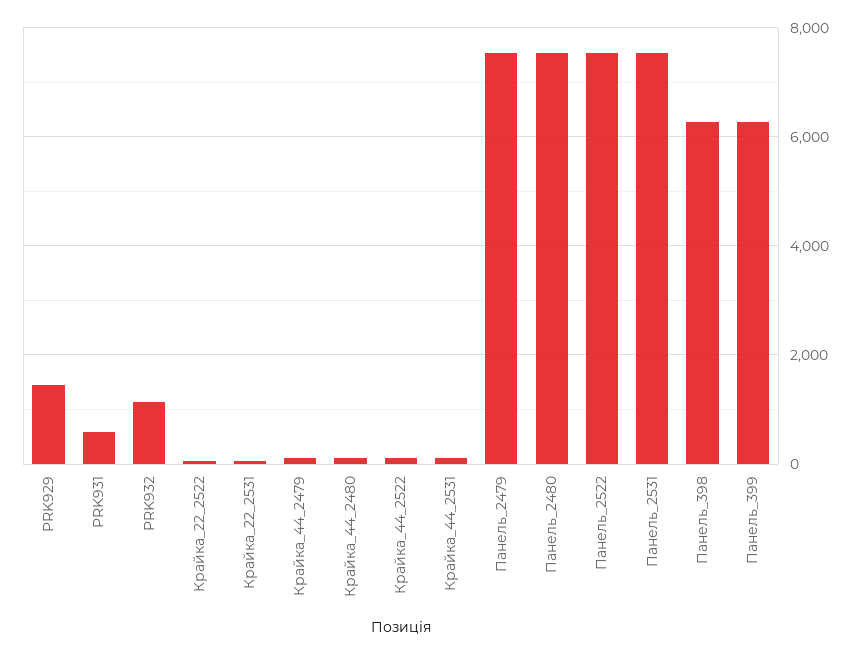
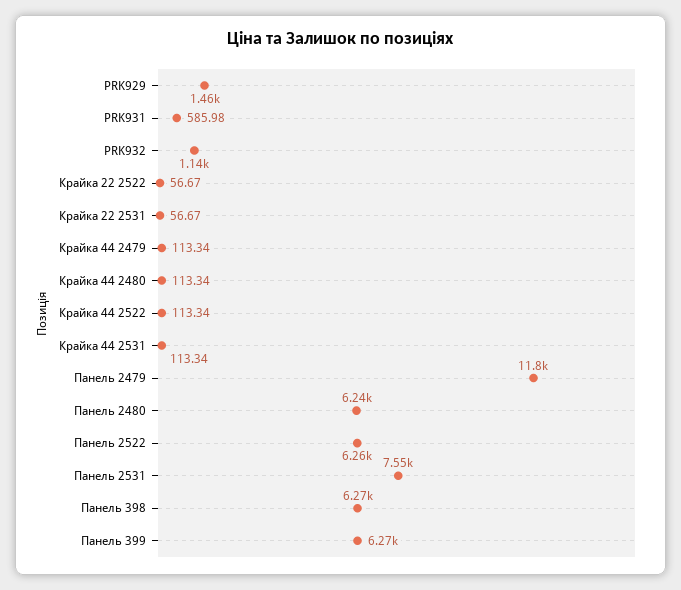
  {
    "PRK929": 1460,
    "PRK931": 585.98,
    "PRK932": 1140,
    "Крайка_22_2522": 56.67,
    "Крайка_22_2531": 56.67,
    "Крайка_44_2479": 113.34,
    "Крайка_44_2480": 113.34,
    "Крайка_44_2522": 113.34,
    "Крайка_44_2531": 113.34,
-   "Панель_2479": 7600,
+   "Панель_2479": 11800,
-   "Панель_2480": 7600,
+   "Панель_2480": 6240,
-   "Панель_2522": 7600,
+   "Панель_2522": 6260,
    "Панель_2531": 7550,
    "Панель_398": 6270,
    "Панель_399": 6270
  }

